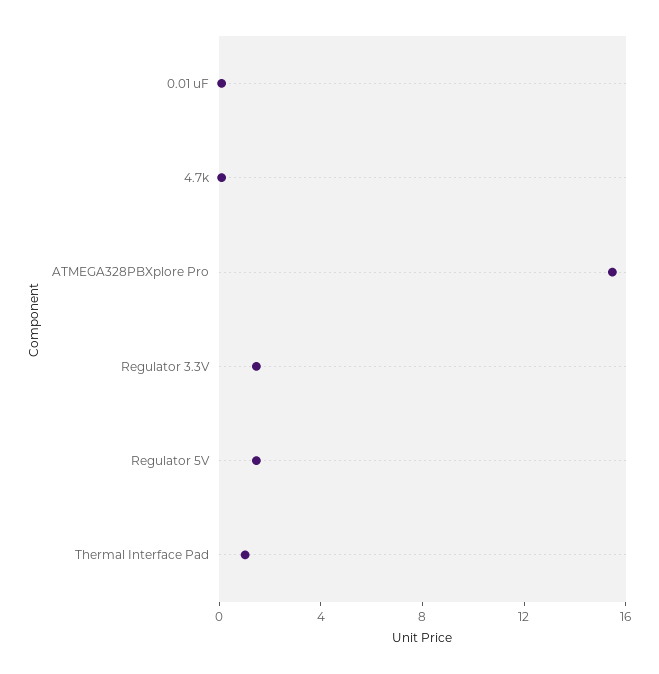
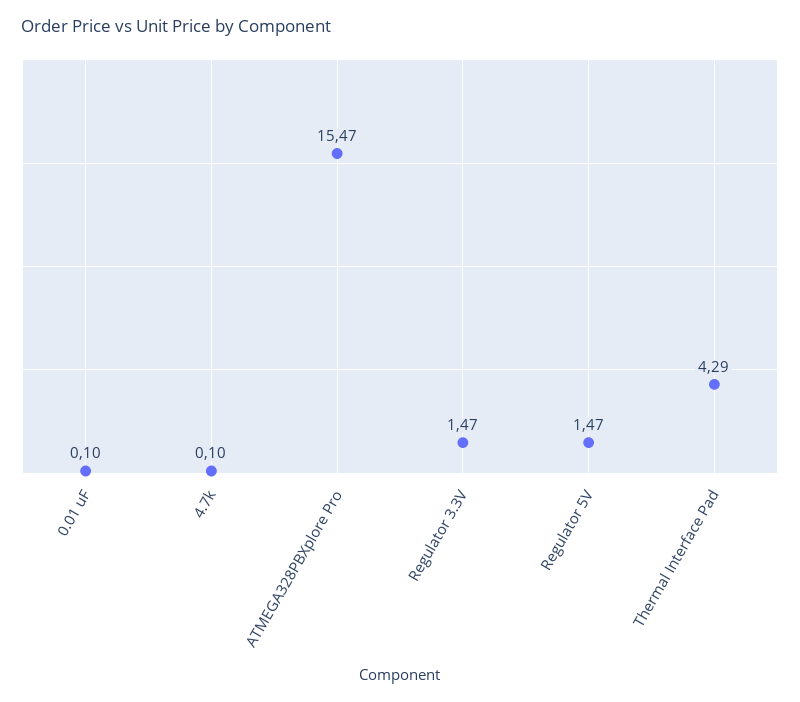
  {
    "0.01 uF": 0.1,
    "4.7k": 0.1,
    "ATMEGA328PBXplore Pro": 15.47,
    "Regulator 3.3V": 1.47,
    "Regulator 5V": 1.47,
-   "Thermal Interface Pad": 1
+   "Thermal Interface Pad": 4.29
  }

